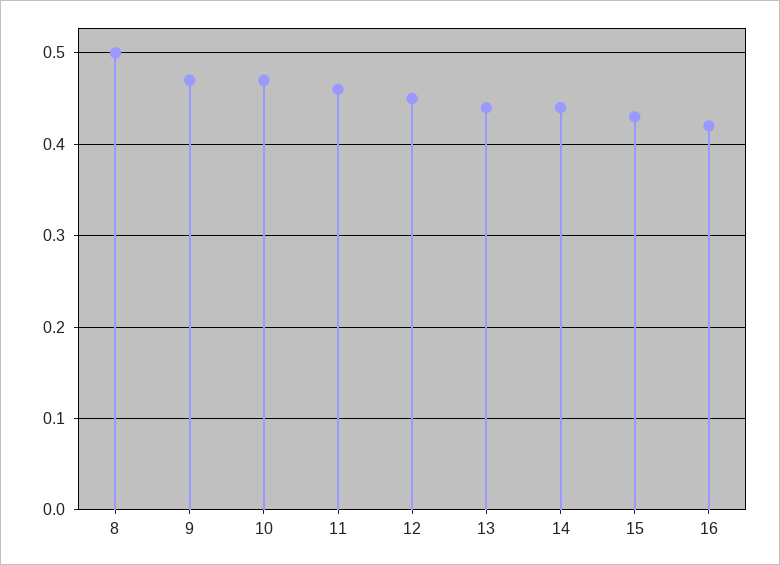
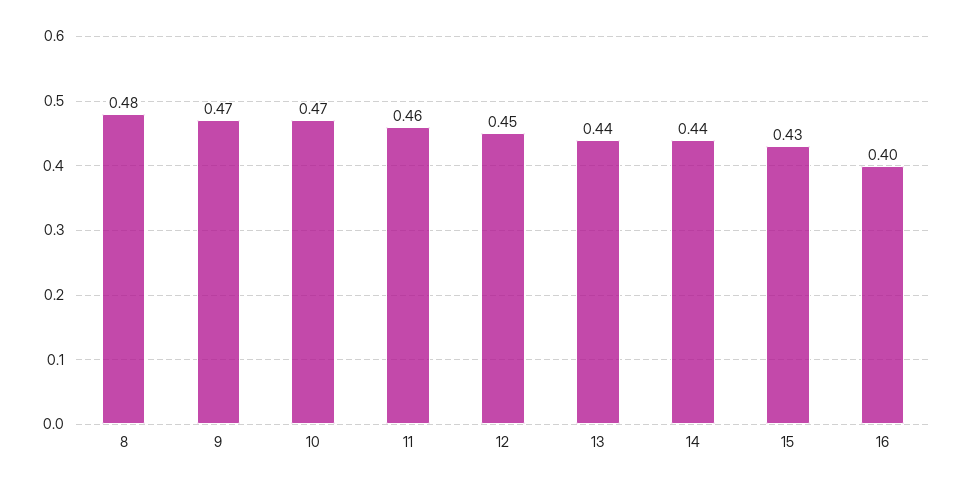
  {
-   "8": 0.5,
+   "8": 0.48,
    "9": 0.47,
    "10": 0.47,
    "11": 0.46,
    "12": 0.45,
    "13": 0.44,
    "14": 0.44,
    "15": 0.43,
-   "16": 0.42
+   "16": 0.4
  }

